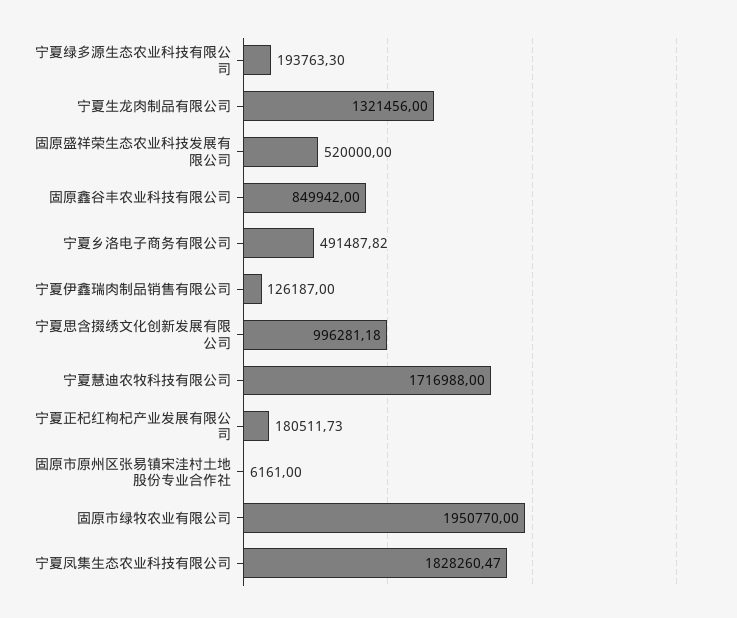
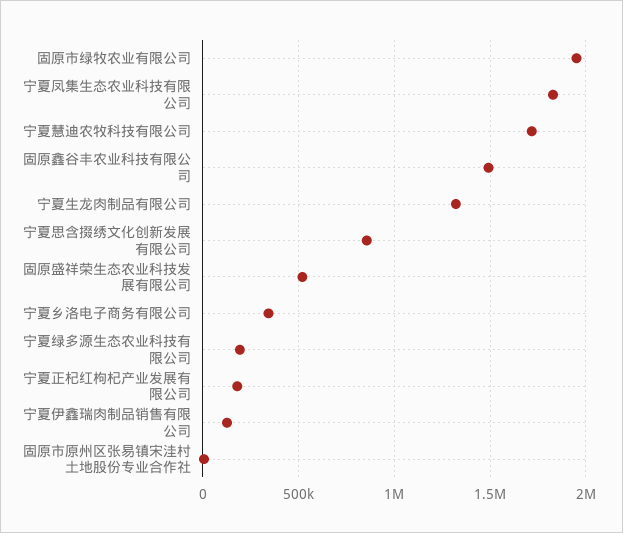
  {
    "宁夏绿多源生态农业科技有限公司": 193763.3,
    "宁夏生龙肉制品有限公司": 1321456,
    "固原盛祥荣生态农业科技发展有限公司": 520000,
-   "固原鑫谷丰农业科技有限公司": 849942,
+   "固原鑫谷丰农业科技有限公司": 1500000,
-   "宁夏乡洛电子商务有限公司": 491487.82,
+   "宁夏乡洛电子商务有限公司": 350000,
    "宁夏伊鑫瑞肉制品销售有限公司": 126187,
-   "宁夏思含掇绣文化创新发展有限公司": 996281.18,
+   "宁夏思含掇绣文化创新发展有限公司": 850000,
    "宁夏慧迪农牧科技有限公司": 1716988,
    "宁夏正杞红枸杞产业发展有限公司": 180511.73,
    "固原市原州区张易镇宋洼村土地股份专业合作社": 6161,
    "固原市绿牧农业有限公司": 1950770,
    "宁夏凤集生态农业科技有限公司": 1828260.47
  }

